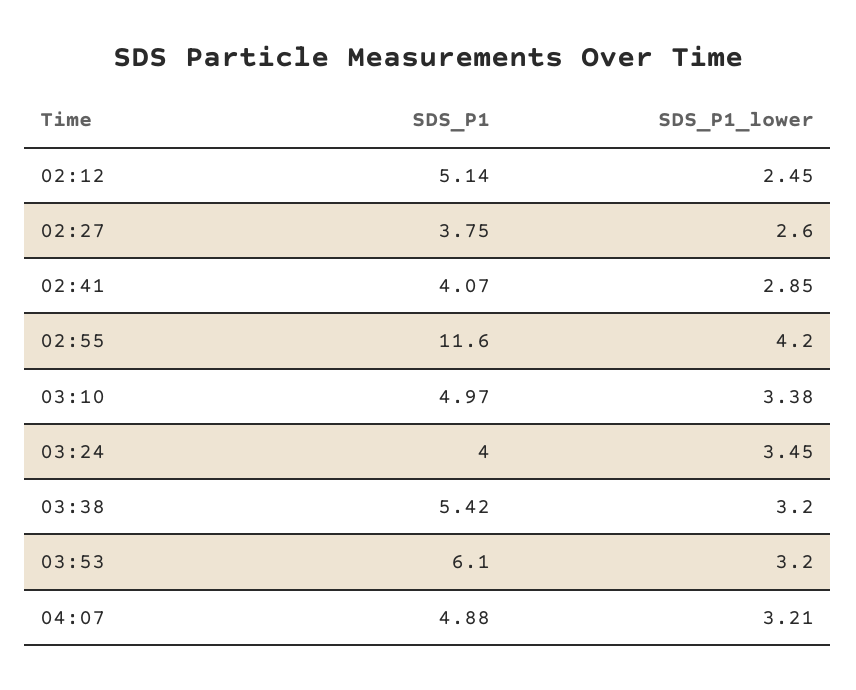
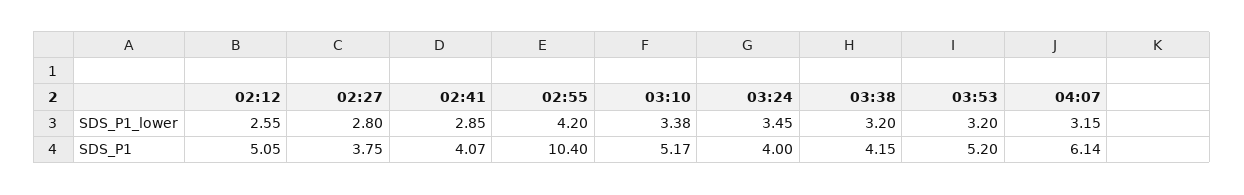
  {
    "SDS_P1": {
-     "02:12": 5.14,
+     "02:12": 5.05,
      "02:27": 3.75,
      "02:41": 4.07,
-     "02:55": 11.6,
+     "02:55": 10.4,
-     "03:10": 4.97,
+     "03:10": 5.17,
      "03:24": 4,
-     "03:38": 5.42,
+     "03:38": 4.15,
-     "03:53": 6.1,
+     "03:53": 5.2,
-     "04:07": 4.88
+     "04:07": 6.14
    },
    "SDS_P1_lower": {
-     "02:12": 2.45,
+     "02:12": 2.55,
-     "02:27": 2.6,
+     "02:27": 2.8,
      "02:41": 2.85,
      "02:55": 4.2,
      "03:10": 3.38,
      "03:24": 3.45,
      "03:38": 3.2,
      "03:53": 3.2,
-     "04:07": 3.21
+     "04:07": 3.15
    }
  }

